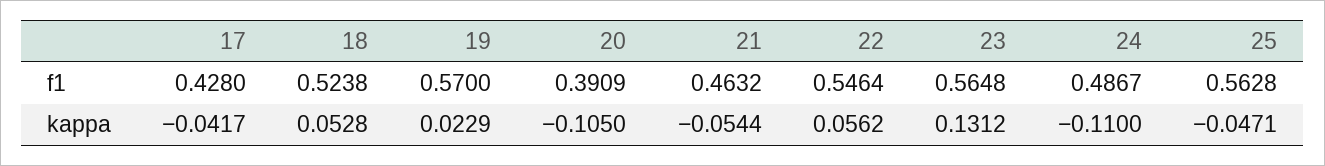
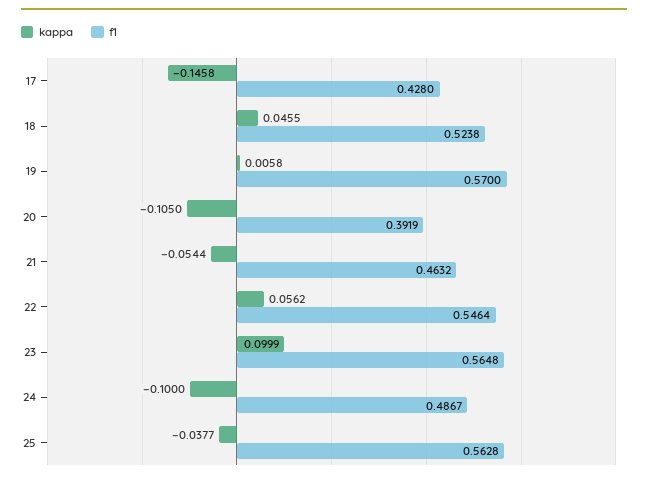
  {
    "f1": {
      "17": 0.428,
      "18": 0.5238,
      "19": 0.57,
-     "20": 0.3909,
+     "20": 0.3919,
      "21": 0.4632,
      "22": 0.5464,
      "23": 0.5648,
      "24": 0.4867,
      "25": 0.5628
    },
    "kappa": {
-     "17": -0.0417,
+     "17": -0.1458,
-     "18": 0.0528,
+     "18": 0.0455,
-     "19": 0.0229,
+     "19": 0.0058,
      "20": -0.105,
      "21": -0.0544,
      "22": 0.0562,
-     "23": 0.1312,
+     "23": 0.0999,
-     "24": -0.11,
+     "24": -0.1,
-     "25": -0.0471
+     "25": -0.0377
    }
  }

